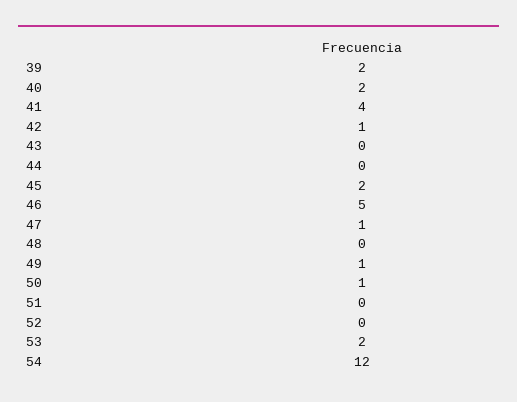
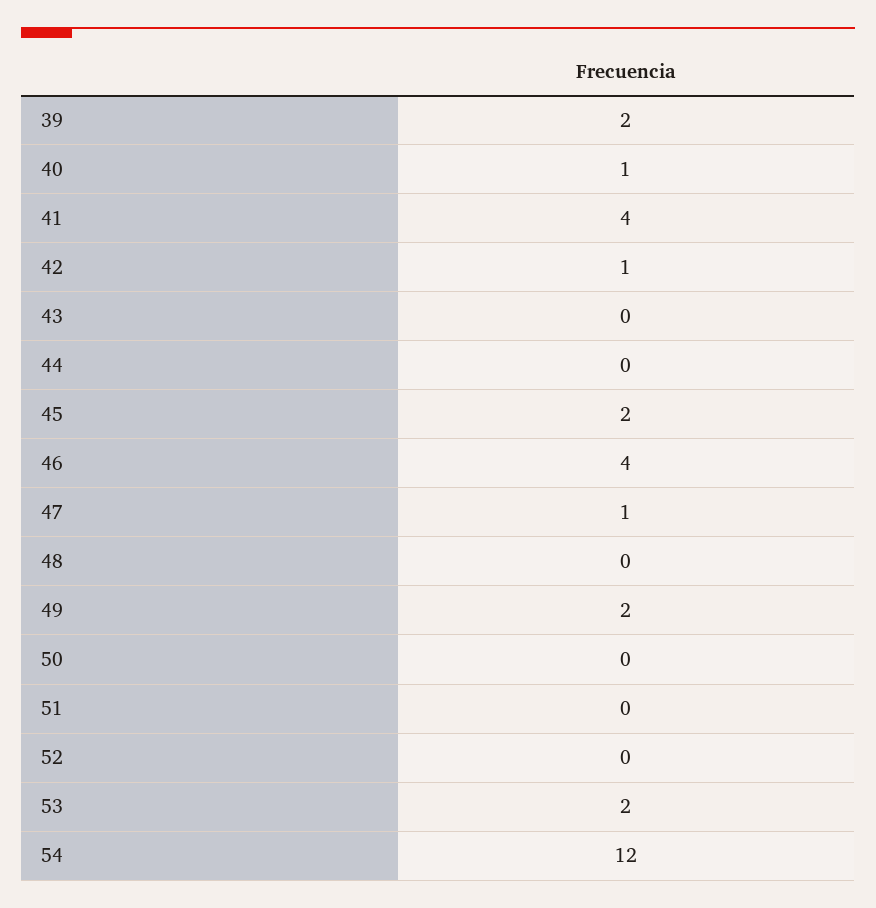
  {
    "39": 2,
-   "40": 2,
+   "40": 1,
    "41": 4,
    "42": 1,
    "43": 0,
    "44": 0,
    "45": 2,
-   "46": 5,
+   "46": 4,
    "47": 1,
    "48": 0,
-   "49": 1,
+   "49": 2,
-   "50": 1,
+   "50": 0,
    "51": 0,
    "52": 0,
    "53": 2,
    "54": 12
  }

